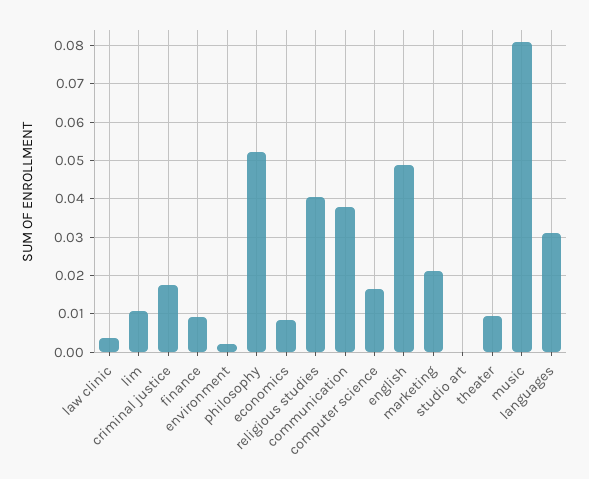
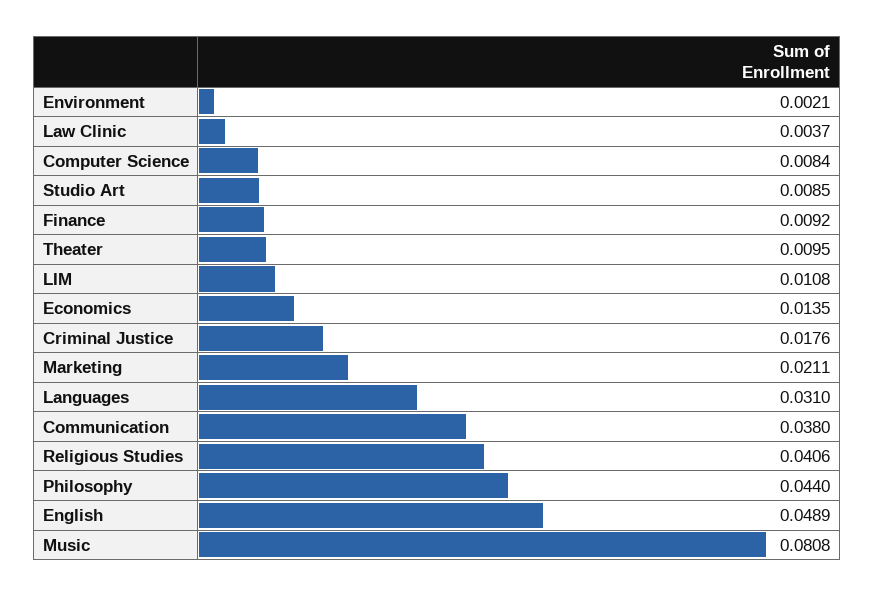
  {
    "law clinic": 0.0037,
    "lim": 0.0108,
    "criminal justice": 0.0176,
    "finance": 0.0092,
    "environment": 0.0021,
-   "philosophy": 0.052,
+   "philosophy": 0.044,
-   "economics": 0.008,
+   "economics": 0.0135,
    "religious studies": 0.0406,
    "communication": 0.038,
-   "computer science": 0.016,
+   "computer science": 0.0084,
    "english": 0.0489,
    "marketing": 0.0211,
-   "studio art": 0,
+   "studio art": 0.0085,
    "theater": 0.0095,
    "music": 0.0808,
    "languages": 0.031
  }

